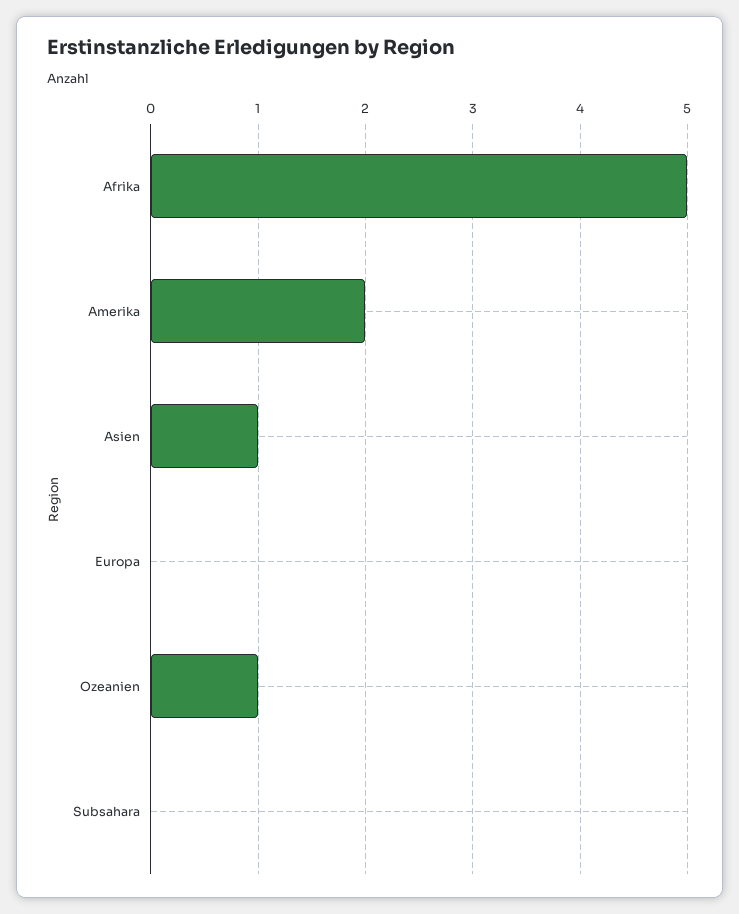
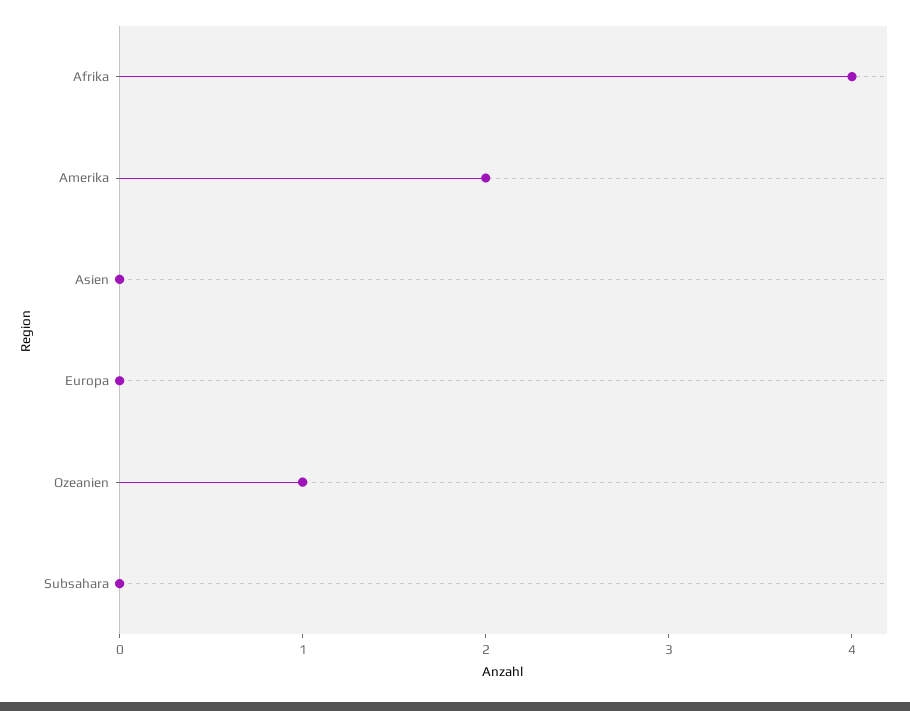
  {
-   "Afrika": 5,
+   "Afrika": 4,
    "Amerika": 2,
-   "Asien": 1,
+   "Asien": 0,
    "Europa": 0,
    "Ozeanien": 1,
    "Subsahara": 0
  }

